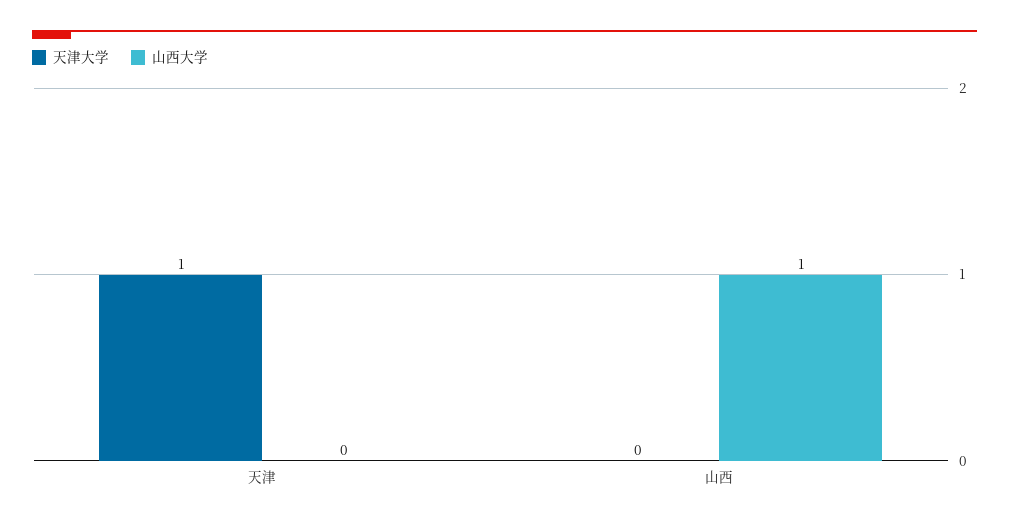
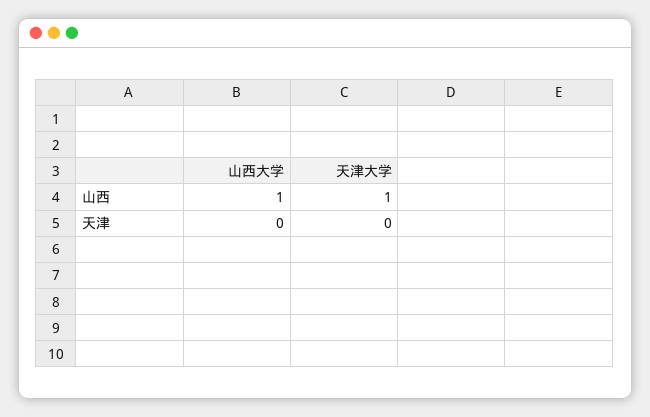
  {
    "天津大学": {
-     "天津": 1,
+     "天津": 0,
-     "山西": 0
+     "山西": 1
    },
    "山西大学": {
      "天津": 0,
      "山西": 1
    }
  }

